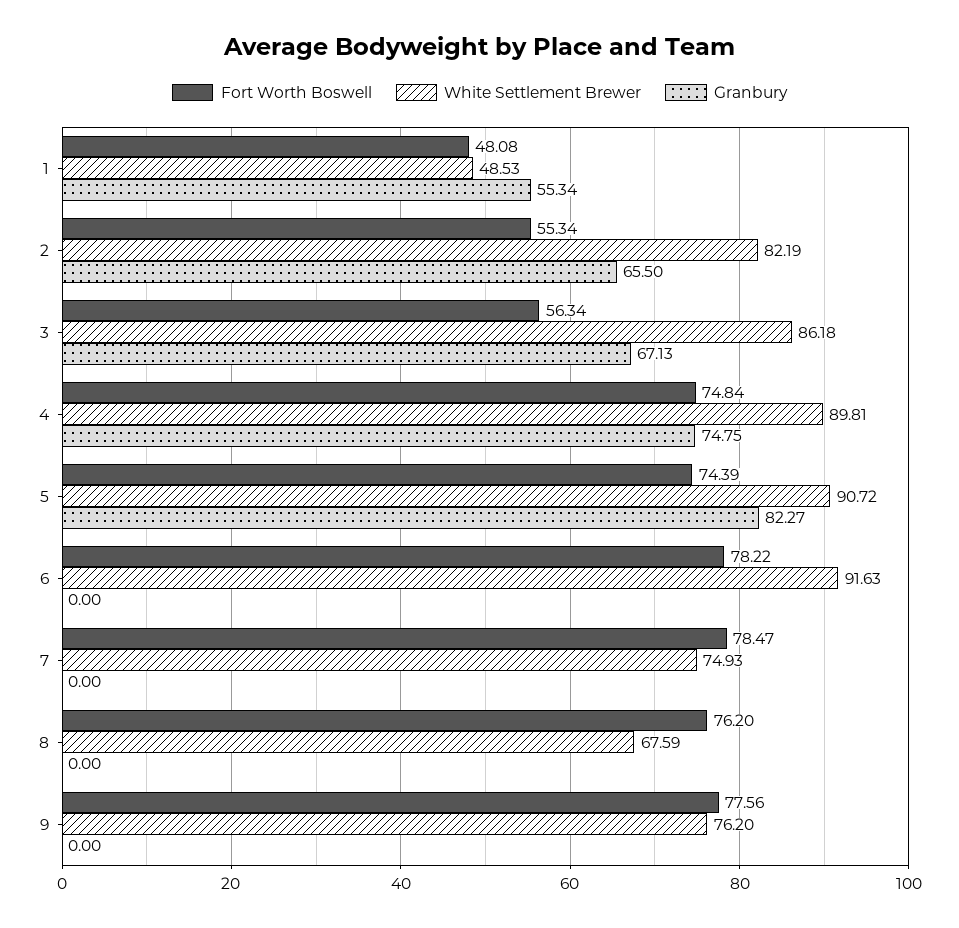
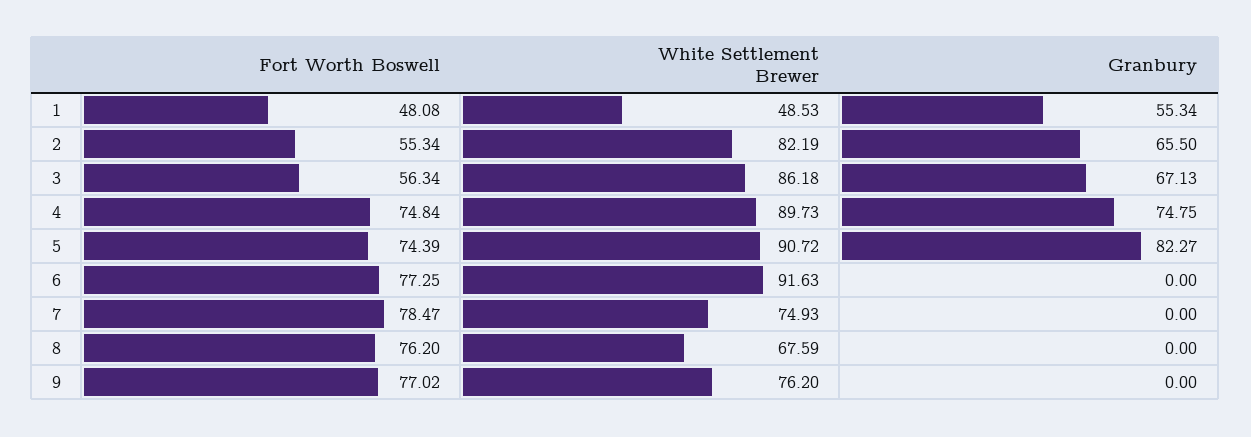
  {
    "Fort Worth Boswell": {
      "1": 48.08,
      "2": 55.34,
      "3": 56.34,
      "4": 74.84,
      "5": 74.39,
-     "6": 78.22,
+     "6": 77.25,
      "7": 78.47,
      "8": 76.2,
-     "9": 77.56
+     "9": 77.02
    },
    "White Settlement Brewer": {
      "1": 48.53,
      "2": 82.19,
      "3": 86.18,
-     "4": 89.81,
+     "4": 89.73,
      "5": 90.72,
      "6": 91.63,
      "7": 74.93,
      "8": 67.59,
      "9": 76.2
    },
    "Granbury": {
      "1": 55.34,
      "2": 65.5,
      "3": 67.13,
      "4": 74.75,
      "5": 82.27,
      "6": 0,
      "7": 0,
      "8": 0,
      "9": 0
    }
  }

